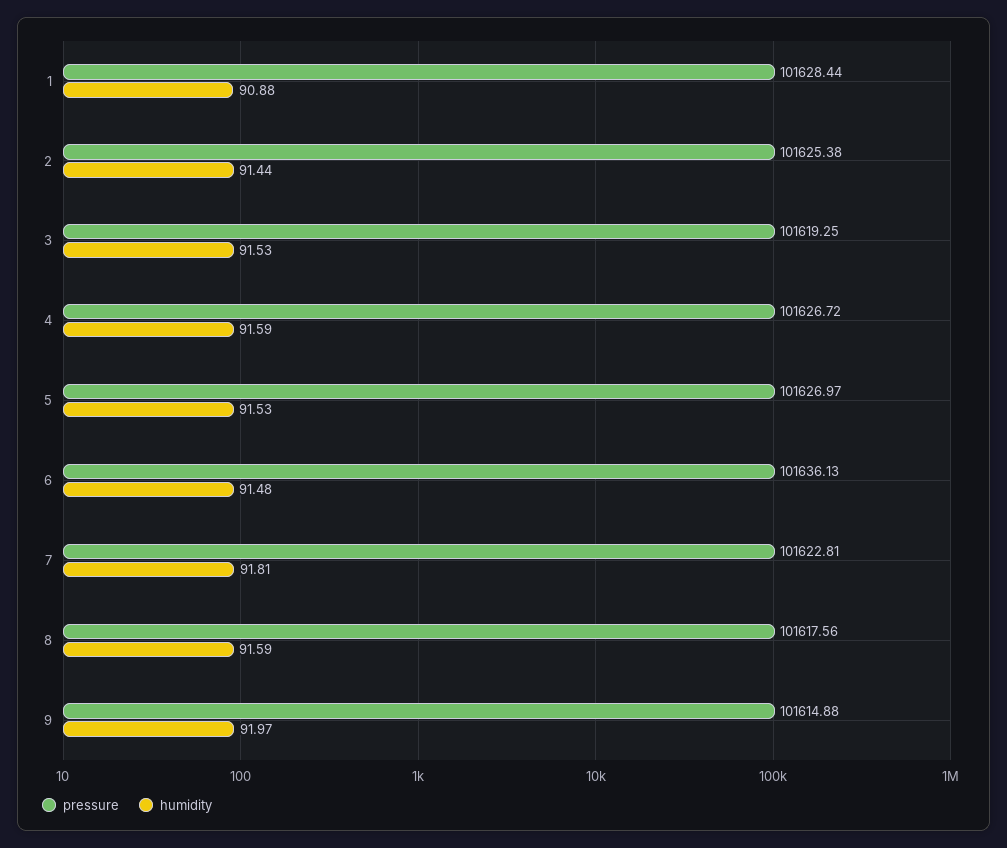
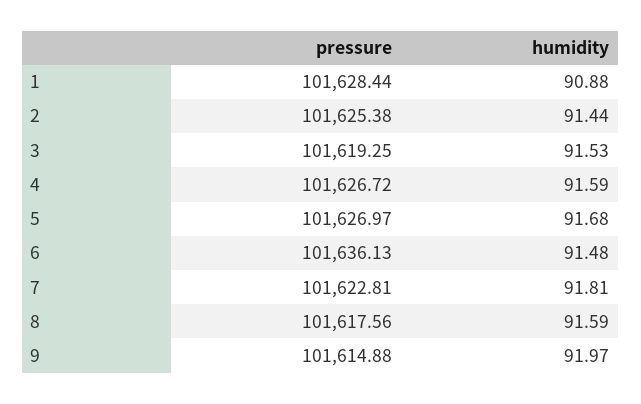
  {
    "pressure": {
      "1": 101628.44,
      "2": 101625.38,
      "3": 101619.25,
      "4": 101626.72,
      "5": 101626.97,
      "6": 101636.13,
      "7": 101622.81,
      "8": 101617.56,
      "9": 101614.88
    },
    "humidity": {
      "1": 90.88,
      "2": 91.44,
      "3": 91.53,
      "4": 91.59,
-     "5": 91.53,
+     "5": 91.68,
      "6": 91.48,
      "7": 91.81,
      "8": 91.59,
      "9": 91.97
    }
  }

